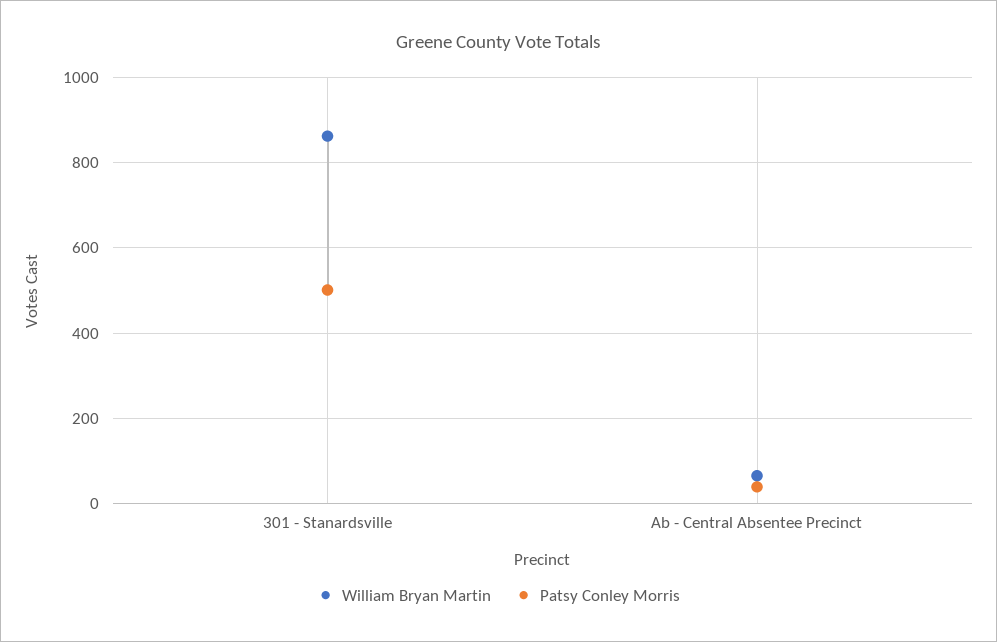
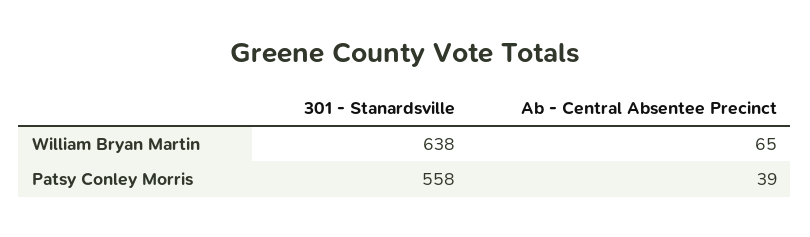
  {
    "William Bryan Martin": {
-     "301 - Stanardsville": 860,
+     "301 - Stanardsville": 638,
      "Ab - Central Absentee Precinct": 65
    },
    "Patsy Conley Morris": {
-     "301 - Stanardsville": 500,
+     "301 - Stanardsville": 558,
      "Ab - Central Absentee Precinct": 39
    }
  }

